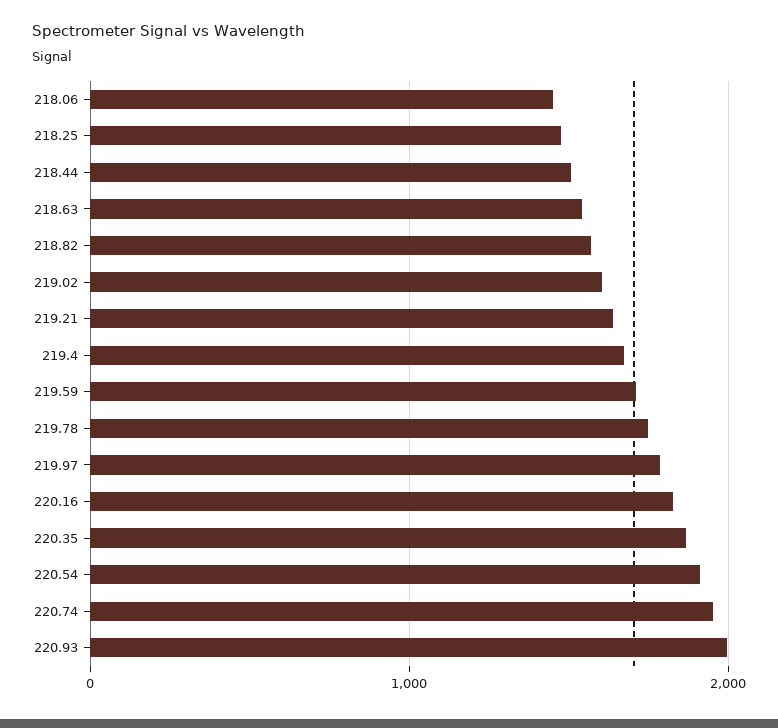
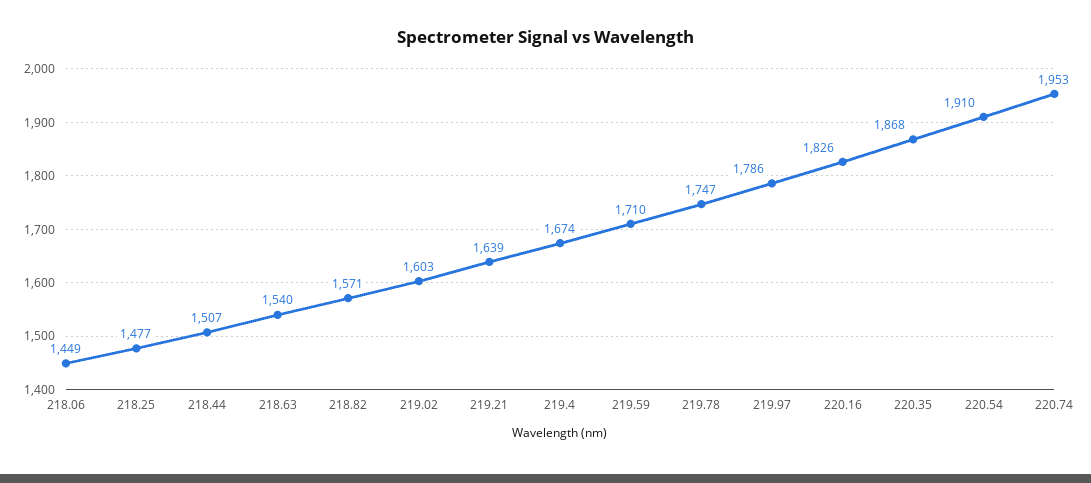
  {
    "218.06": 1449,
    "218.25": 1477,
    "218.44": 1507,
    "218.63": 1540,
    "218.82": 1571,
    "219.02": 1603,
    "219.21": 1639,
    "219.4": 1674,
    "219.59": 1710,
    "219.78": 1747,
    "219.97": 1786,
    "220.16": 1826,
    "220.35": 1868,
    "220.54": 1910,
-   "220.74": 1953,
+   "220.74": 1953
-   "220.93": 2000
  }

